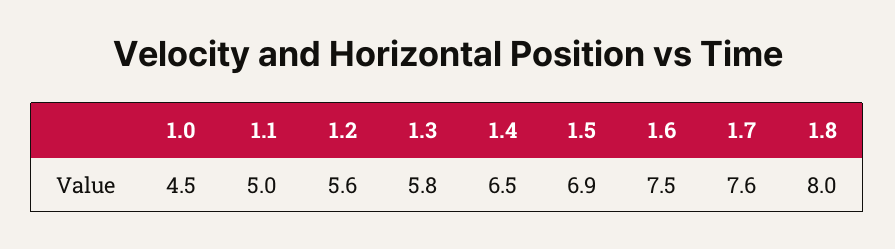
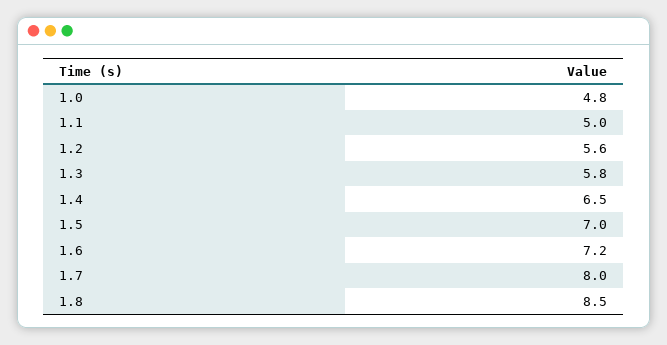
  {
-   "1.0": 4.5,
+   "1.0": 4.8,
    "1.1": 5,
    "1.2": 5.6,
    "1.3": 5.8,
    "1.4": 6.5,
-   "1.5": 6.9,
+   "1.5": 7,
-   "1.6": 7.5,
+   "1.6": 7.2,
-   "1.7": 7.6,
+   "1.7": 8,
-   "1.8": 8
+   "1.8": 8.5
  }

